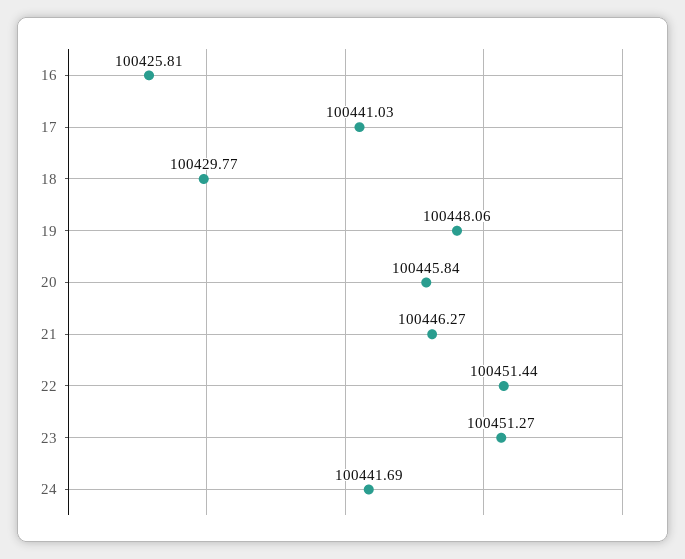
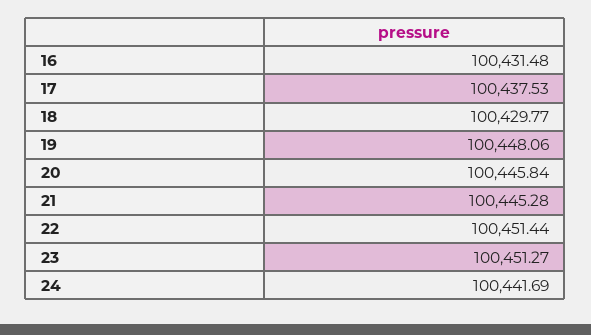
  {
-   "16": 100425.81,
+   "16": 100431.48,
-   "17": 100441.03,
+   "17": 100437.53,
    "18": 100429.77,
    "19": 100448.06,
    "20": 100445.84,
-   "21": 100446.27,
+   "21": 100445.28,
    "22": 100451.44,
    "23": 100451.27,
    "24": 100441.69
  }

